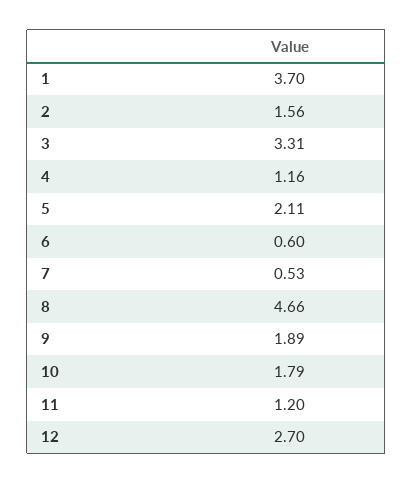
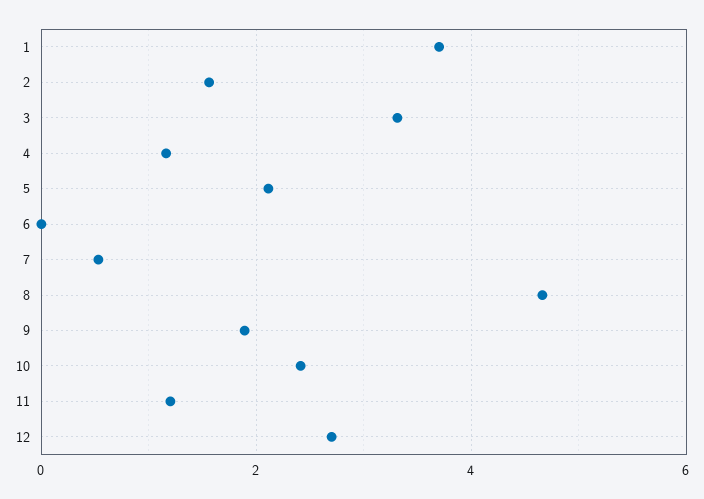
  {
    "1": 3.7,
    "2": 1.56,
    "3": 3.31,
    "4": 1.16,
    "5": 2.11,
-   "6": 0.6,
+   "6": 0,
    "7": 0.53,
    "8": 4.66,
    "9": 1.89,
-   "10": 1.79,
+   "10": 2.4,
    "11": 1.2,
    "12": 2.7
  }

